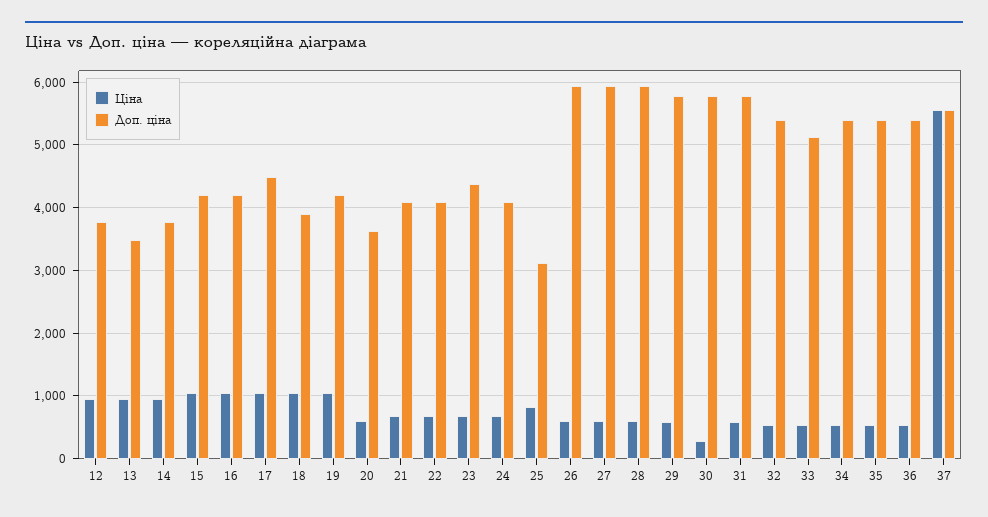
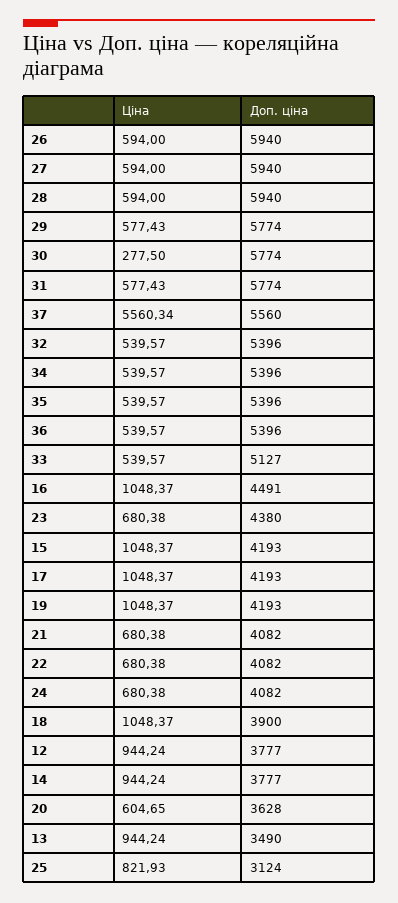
  {
    "Ціна": {
      "12": 944.24,
      "13": 944.24,
      "14": 944.24,
      "15": 1048.37,
      "16": 1048.37,
      "17": 1048.37,
      "18": 1048.37,
      "19": 1048.37,
      "20": 604.65,
      "21": 680.38,
      "22": 680.38,
      "23": 680.38,
      "24": 680.38,
      "25": 821.93,
      "26": 594,
      "27": 594,
      "28": 594,
      "29": 577.43,
      "30": 277.5,
      "31": 577.43,
      "32": 539.57,
      "33": 539.57,
      "34": 539.57,
      "35": 539.57,
      "36": 539.57,
      "37": 5560.34
    },
    "Доп. ціна": {
      "12": 3777,
      "13": 3490,
      "14": 3777,
      "15": 4193,
-     "16": 4200,
+     "16": 4491,
-     "17": 4500,
+     "17": 4193,
      "18": 3900,
      "19": 4193,
      "20": 3628,
      "21": 4082,
      "22": 4082,
      "23": 4380,
      "24": 4082,
      "25": 3124,
      "26": 5940,
      "27": 5940,
      "28": 5940,
      "29": 5774,
      "30": 5774,
      "31": 5774,
      "32": 5396,
      "33": 5127,
      "34": 5396,
      "35": 5396,
      "36": 5396,
      "37": 5560
    }
  }

